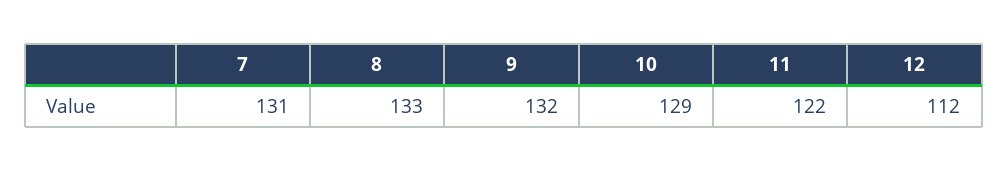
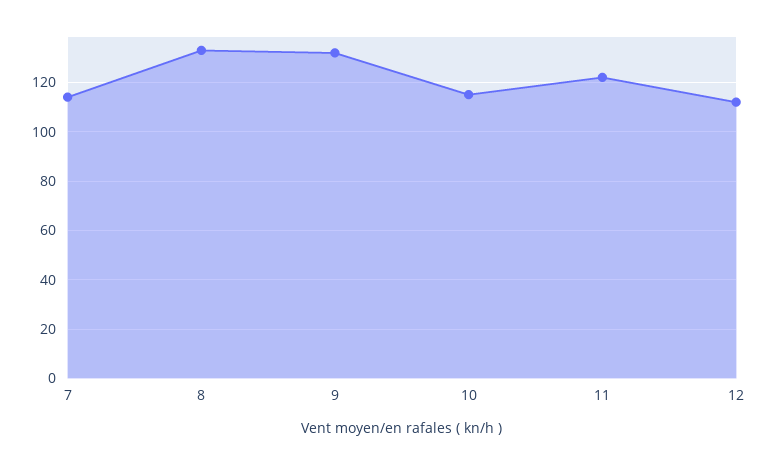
  {
-   "7": 131,
+   "7": 115,
    "8": 133,
    "9": 132,
-   "10": 129,
+   "10": 115,
    "11": 122,
    "12": 112
  }

